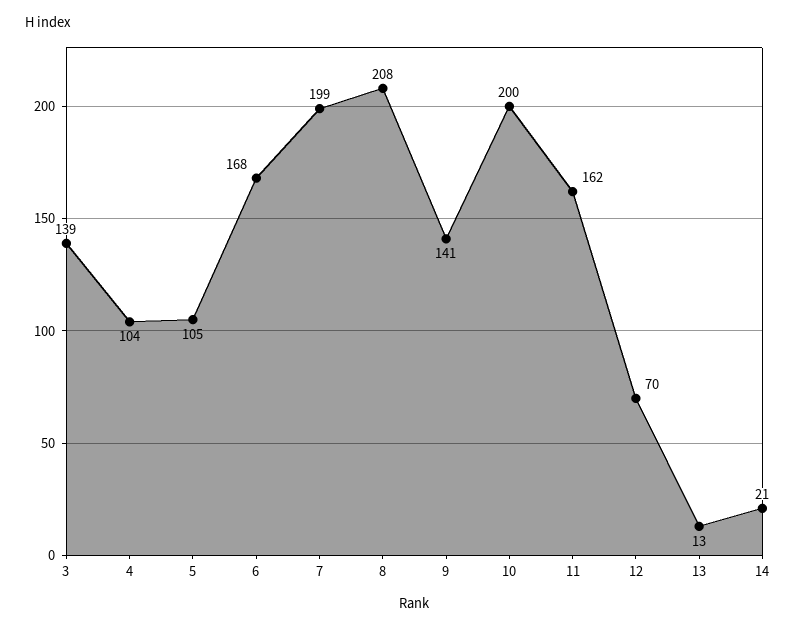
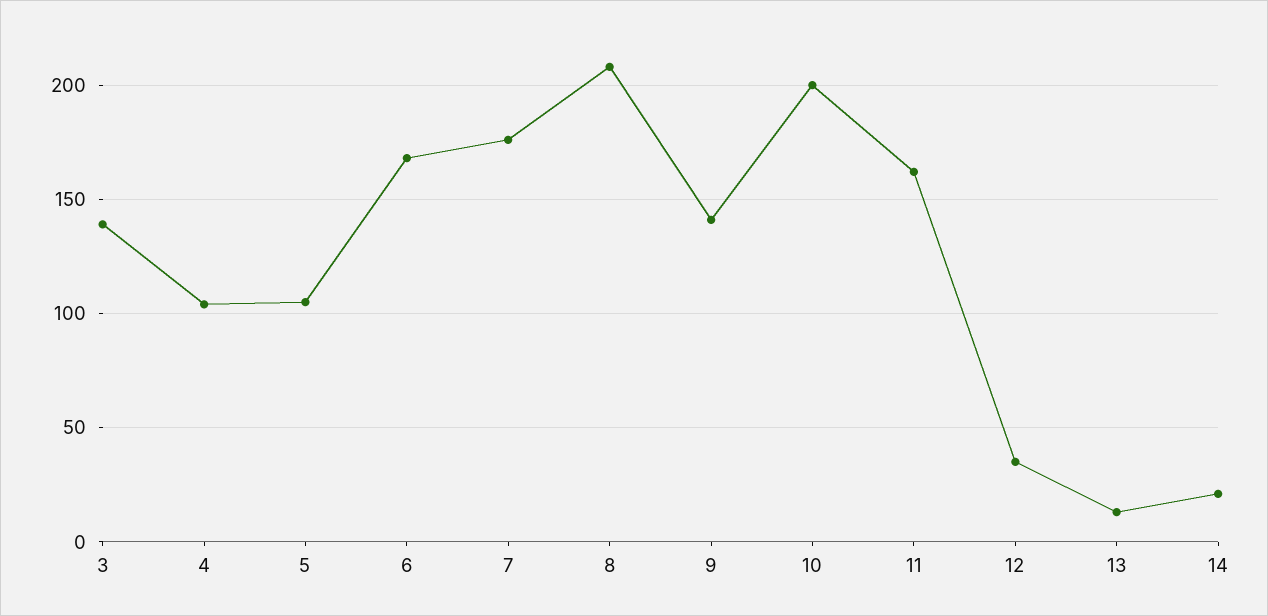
  {
    "3": 139,
    "4": 104,
    "5": 105,
    "6": 168,
-   "7": 199,
+   "7": 175,
    "8": 208,
    "9": 141,
    "10": 200,
    "11": 162,
-   "12": 70,
+   "12": 35,
    "13": 13,
    "14": 21
  }

